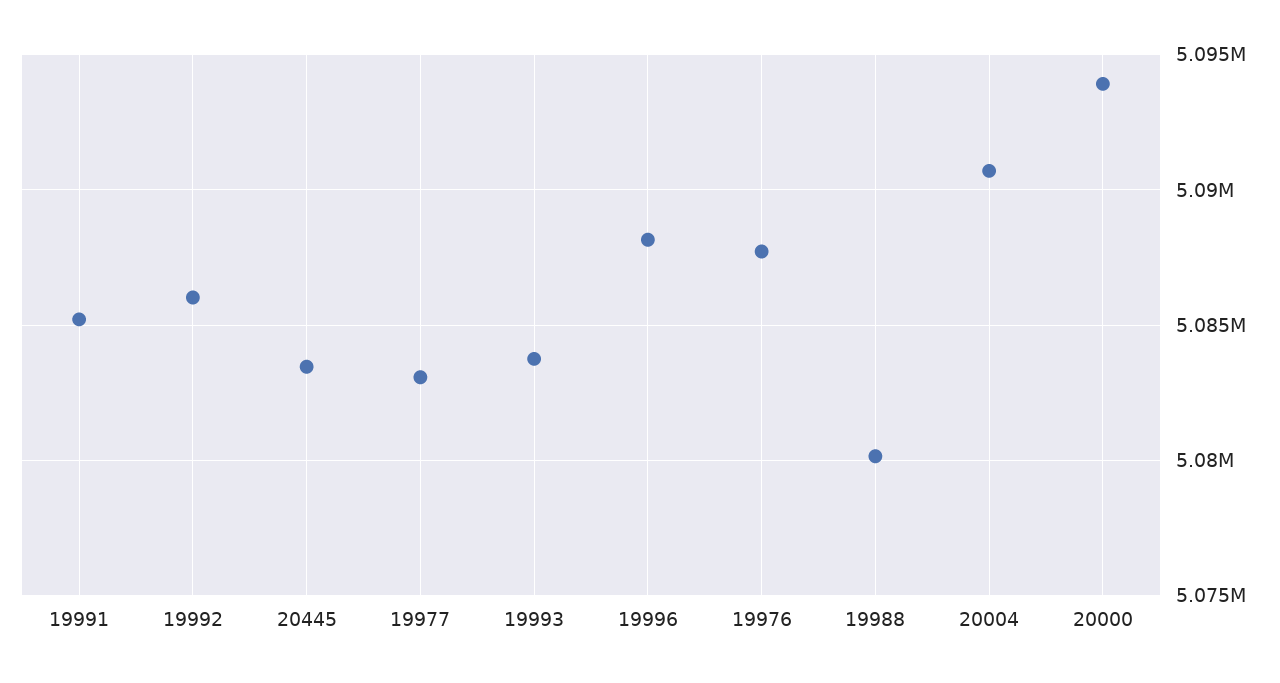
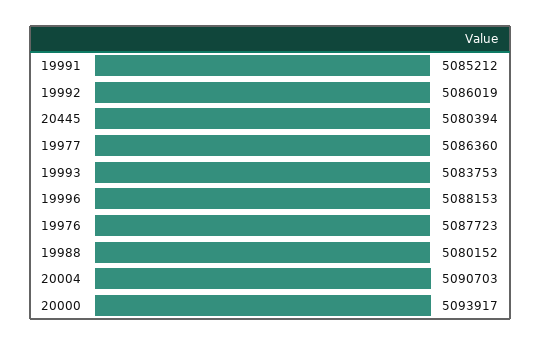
  {
    "19991": 5085212,
    "19992": 5086019,
-   "20445": 5083500,
+   "20445": 5080394,
-   "19977": 5083000,
+   "19977": 5086360,
    "19993": 5083753,
    "19996": 5088153,
    "19976": 5087723,
    "19988": 5080152,
    "20004": 5090703,
    "20000": 5093917
  }

